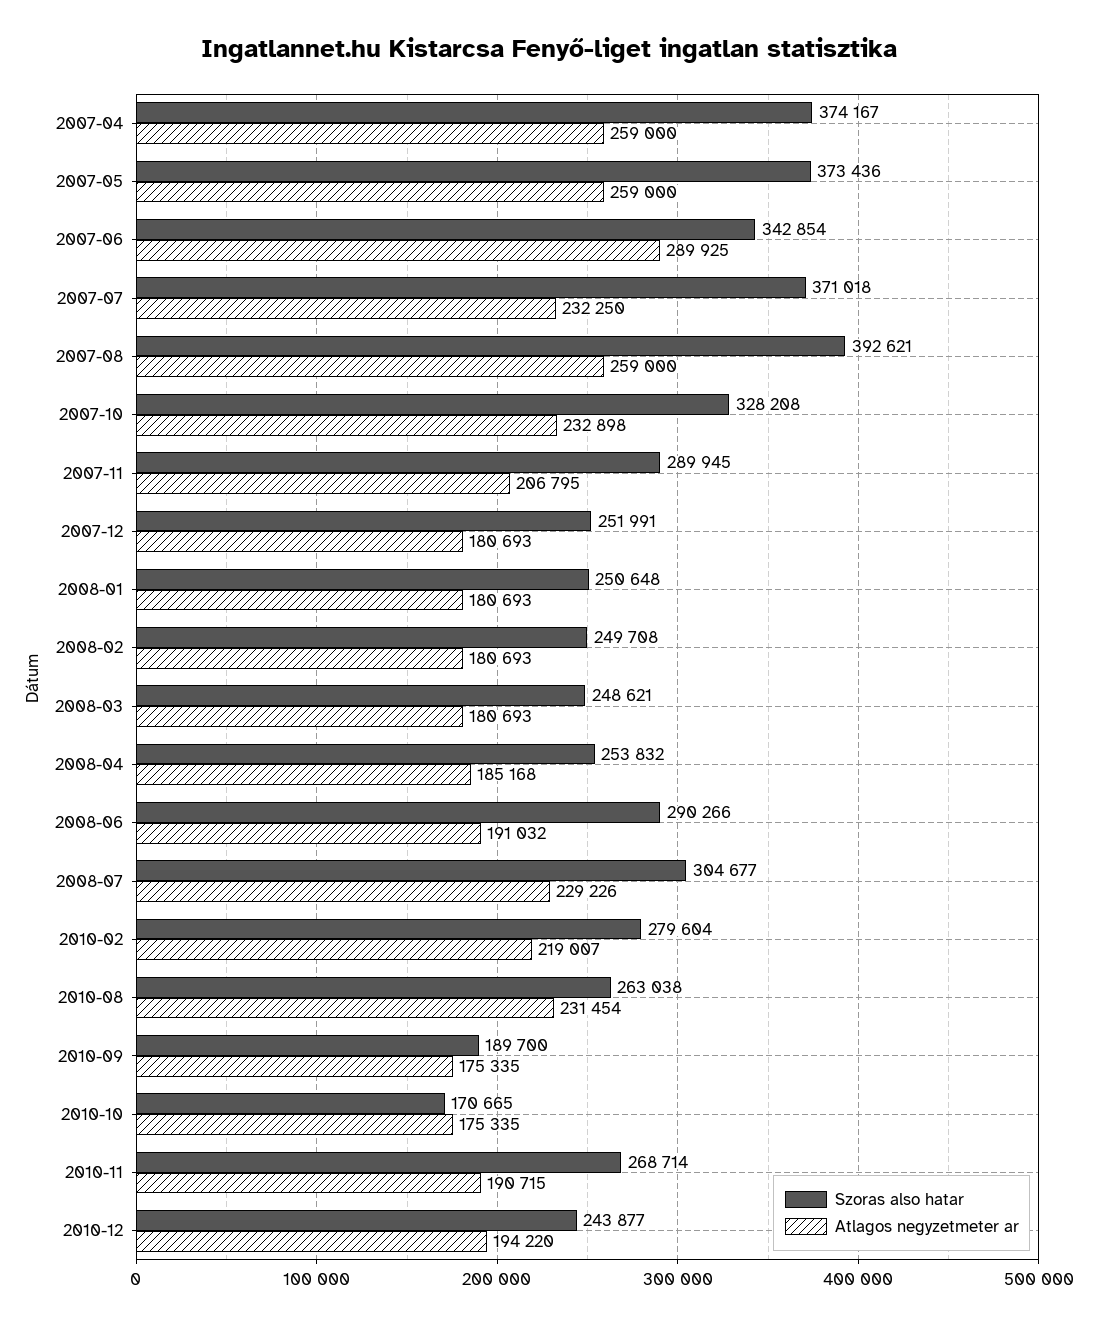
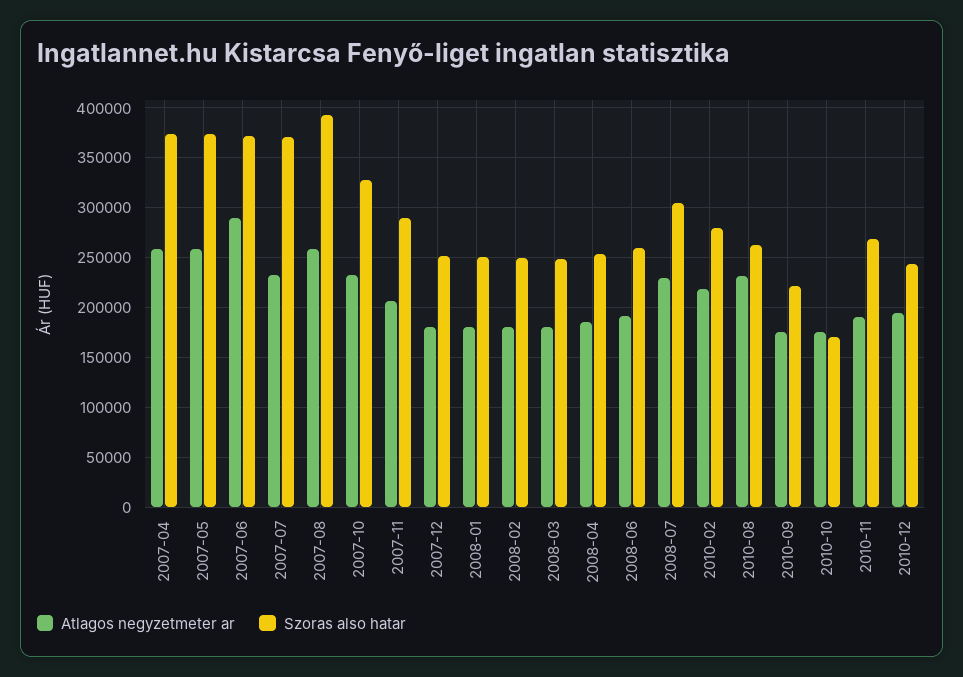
  {
    "Szoras also hatar": {
      "2007-04": 374167,
      "2007-05": 373436,
-     "2007-06": 342854,
+     "2007-06": 370000,
      "2007-07": 371018,
      "2007-08": 392621,
      "2007-10": 328208,
      "2007-11": 289945,
      "2007-12": 251991,
      "2008-01": 250648,
      "2008-02": 249708,
      "2008-03": 248621,
      "2008-04": 253832,
-     "2008-06": 290266,
+     "2008-06": 260000,
      "2008-07": 304677,
      "2010-02": 279604,
      "2010-08": 263038,
-     "2010-09": 189700,
+     "2010-09": 220000,
      "2010-10": 170665,
      "2010-11": 268714,
      "2010-12": 243877
    },
    "Atlagos negyzetmeter ar": {
      "2007-04": 259000,
      "2007-05": 259000,
      "2007-06": 289925,
      "2007-07": 232250,
      "2007-08": 259000,
      "2007-10": 232898,
      "2007-11": 206795,
      "2007-12": 180693,
      "2008-01": 180693,
      "2008-02": 180693,
      "2008-03": 180693,
      "2008-04": 185168,
      "2008-06": 191032,
      "2008-07": 229226,
      "2010-02": 219007,
      "2010-08": 231454,
      "2010-09": 175335,
      "2010-10": 175335,
      "2010-11": 190715,
      "2010-12": 194220
    }
  }

